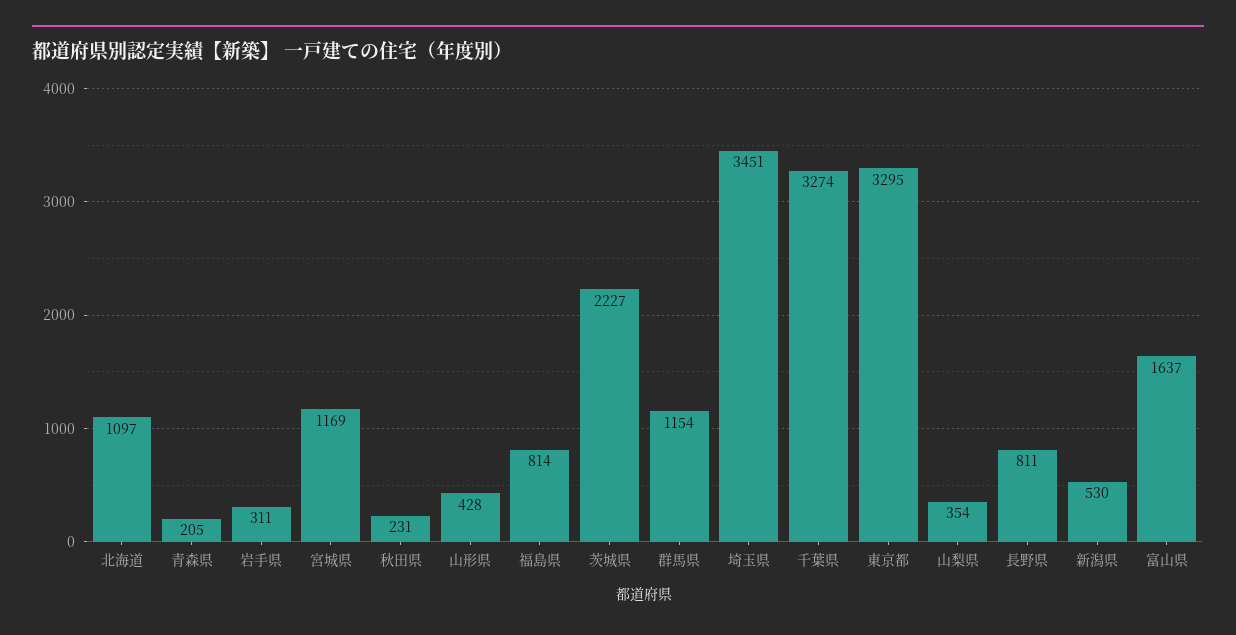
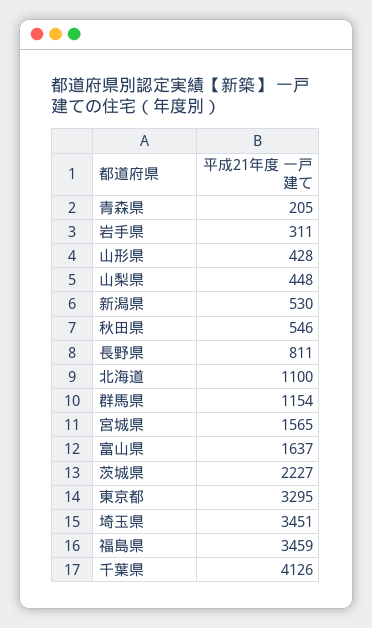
  {
-   "北海道": 1097,
+   "北海道": 1100,
    "青森県": 205,
    "岩手県": 311,
-   "宮城県": 1169,
+   "宮城県": 1565,
-   "秋田県": 231,
+   "秋田県": 546,
    "山形県": 428,
-   "福島県": 814,
+   "福島県": 3459,
    "茨城県": 2227,
    "群馬県": 1154,
    "埼玉県": 3451,
-   "千葉県": 3274,
+   "千葉県": 4126,
    "東京都": 3295,
-   "山梨県": 354,
+   "山梨県": 448,
    "長野県": 811,
    "新潟県": 530,
    "富山県": 1637
  }

